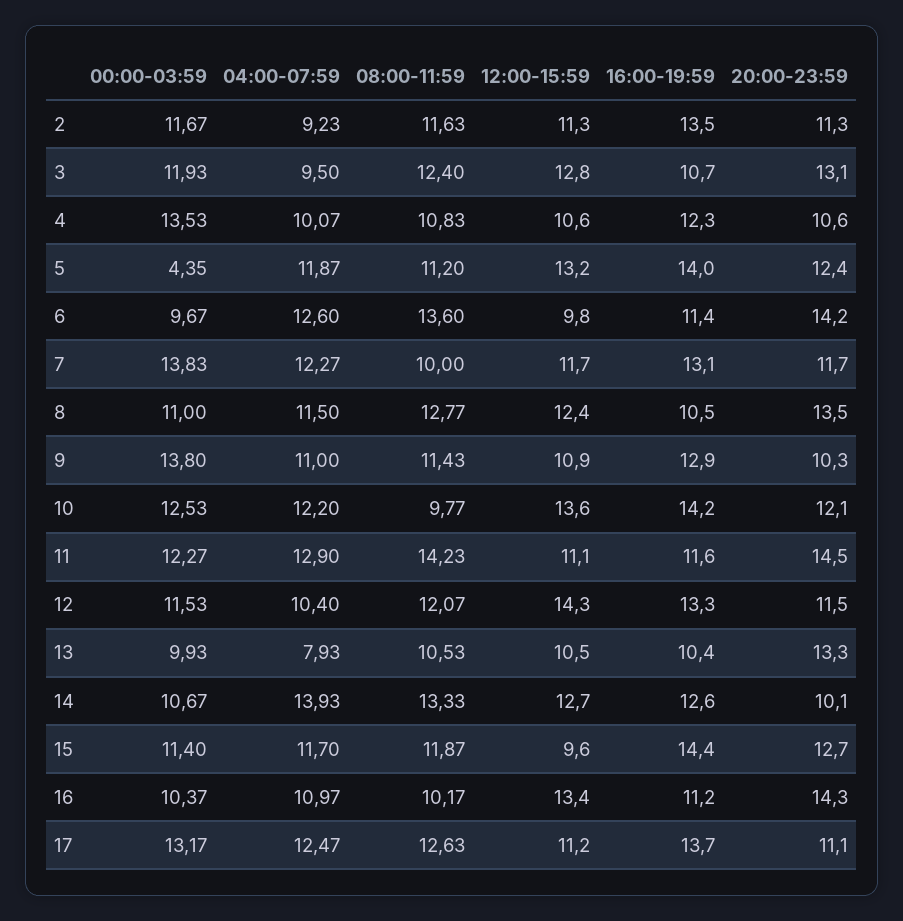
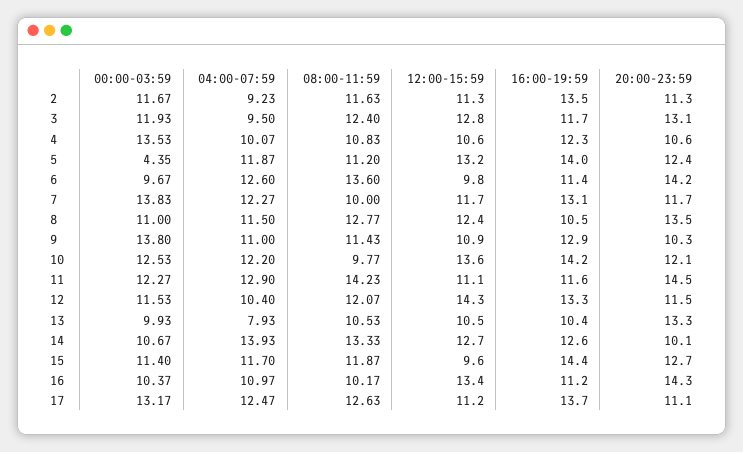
  {
    "00:00-03:59": {
      "2": 11.67,
      "3": 11.93,
      "4": 13.53,
      "5": 4.35,
      "6": 9.67,
      "7": 13.83,
      "8": 11,
      "9": 13.8,
      "10": 12.53,
      "11": 12.27,
      "12": 11.53,
      "13": 9.93,
      "14": 10.67,
      "15": 11.4,
      "16": 10.37,
      "17": 13.17
    },
    "04:00-07:59": {
      "2": 9.23,
      "3": 9.5,
      "4": 10.07,
      "5": 11.87,
      "6": 12.6,
      "7": 12.27,
      "8": 11.5,
      "9": 11,
      "10": 12.2,
      "11": 12.9,
      "12": 10.4,
      "13": 7.93,
      "14": 13.93,
      "15": 11.7,
      "16": 10.97,
      "17": 12.47
    },
    "08:00-11:59": {
      "2": 11.63,
      "3": 12.4,
      "4": 10.83,
      "5": 11.2,
      "6": 13.6,
      "7": 10,
      "8": 12.77,
      "9": 11.43,
      "10": 9.77,
      "11": 14.23,
      "12": 12.07,
      "13": 10.53,
      "14": 13.33,
      "15": 11.87,
      "16": 10.17,
      "17": 12.63
    },
    "12:00-15:59": {
      "2": 11.3,
      "3": 12.8,
      "4": 10.6,
      "5": 13.2,
      "6": 9.8,
      "7": 11.7,
      "8": 12.4,
      "9": 10.9,
      "10": 13.6,
      "11": 11.1,
      "12": 14.3,
      "13": 10.5,
      "14": 12.7,
      "15": 9.6,
      "16": 13.4,
      "17": 11.2
    },
    "16:00-19:59": {
      "2": 13.5,
-     "3": 10.7,
+     "3": 11.7,
      "4": 12.3,
      "5": 14,
      "6": 11.4,
      "7": 13.1,
      "8": 10.5,
      "9": 12.9,
      "10": 14.2,
      "11": 11.6,
      "12": 13.3,
      "13": 10.4,
      "14": 12.6,
      "15": 14.4,
      "16": 11.2,
      "17": 13.7
    },
    "20:00-23:59": {
      "2": 11.3,
      "3": 13.1,
      "4": 10.6,
      "5": 12.4,
      "6": 14.2,
      "7": 11.7,
      "8": 13.5,
      "9": 10.3,
      "10": 12.1,
      "11": 14.5,
      "12": 11.5,
      "13": 13.3,
      "14": 10.1,
      "15": 12.7,
      "16": 14.3,
      "17": 11.1
    }
  }

